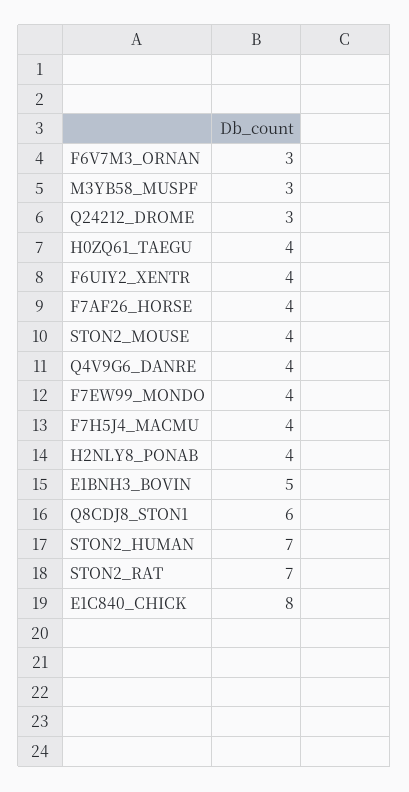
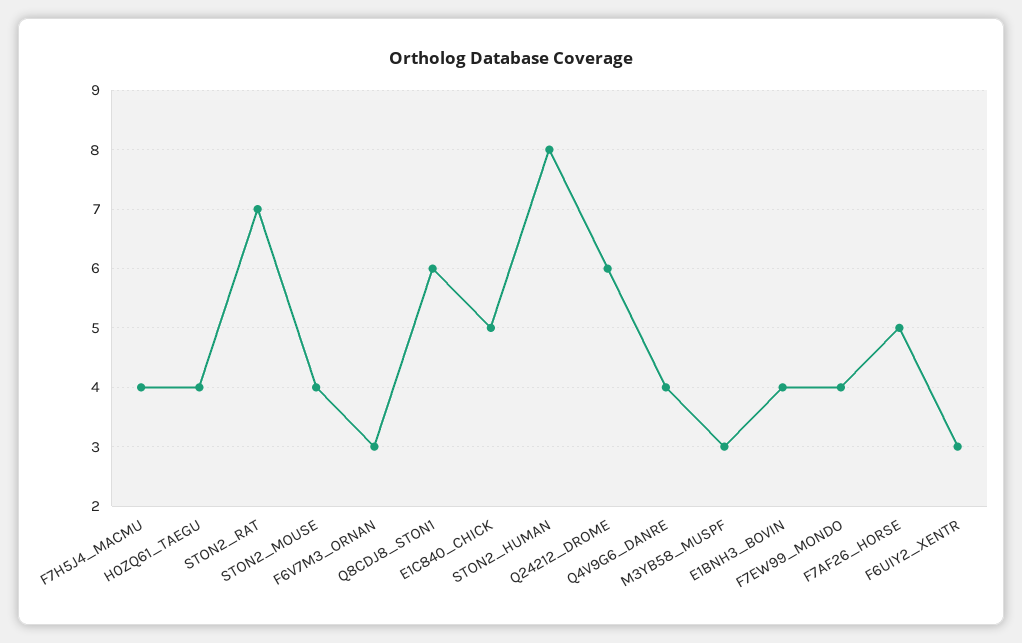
  {
    "F6V7M3_ORNAN": 3,
    "M3YB58_MUSPF": 3,
-   "Q24212_DROME": 3,
+   "Q24212_DROME": 6,
    "H0ZQ61_TAEGU": 4,
-   "F6UIY2_XENTR": 4,
+   "F6UIY2_XENTR": 3,
-   "F7AF26_HORSE": 4,
+   "F7AF26_HORSE": 5,
    "STON2_MOUSE": 4,
    "Q4V9G6_DANRE": 4,
    "F7EW99_MONDO": 4,
    "F7H5J4_MACMU": 4,
-   "H2NLY8_PONAB": 4,
-   "E1BNH3_BOVIN": 5,
+   "E1BNH3_BOVIN": 4,
    "Q8CDJ8_STON1": 6,
-   "STON2_HUMAN": 7,
+   "STON2_HUMAN": 8,
    "STON2_RAT": 7,
-   "E1C840_CHICK": 8
+   "E1C840_CHICK": 5
  }

